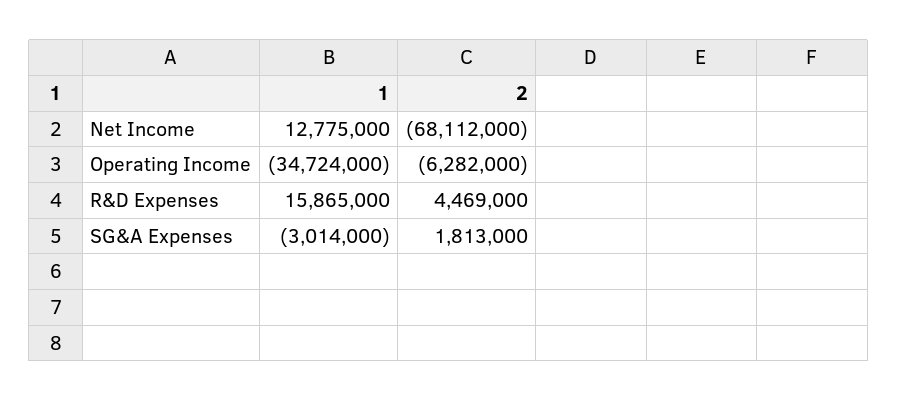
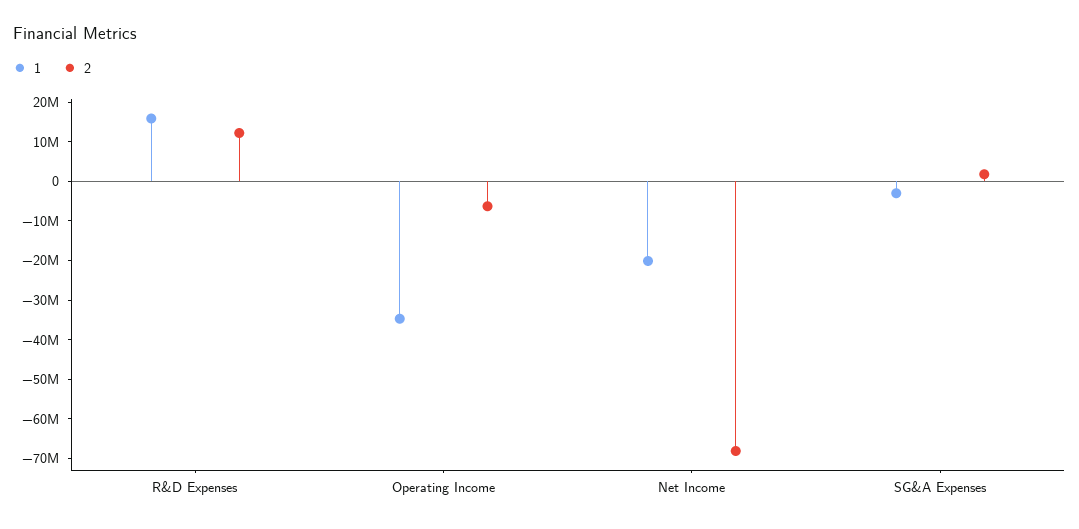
  {
    "1": {
-     "Net Income": 12775000,
+     "Net Income": -20000000,
      "Operating Income": -34724000,
      "R&D Expenses": 15865000,
      "SG&A Expenses": -3014000
    },
    "2": {
      "Net Income": -68112000,
      "Operating Income": -6282000,
-     "R&D Expenses": 4469000,
+     "R&D Expenses": 12500000,
      "SG&A Expenses": 1813000
    }
  }

